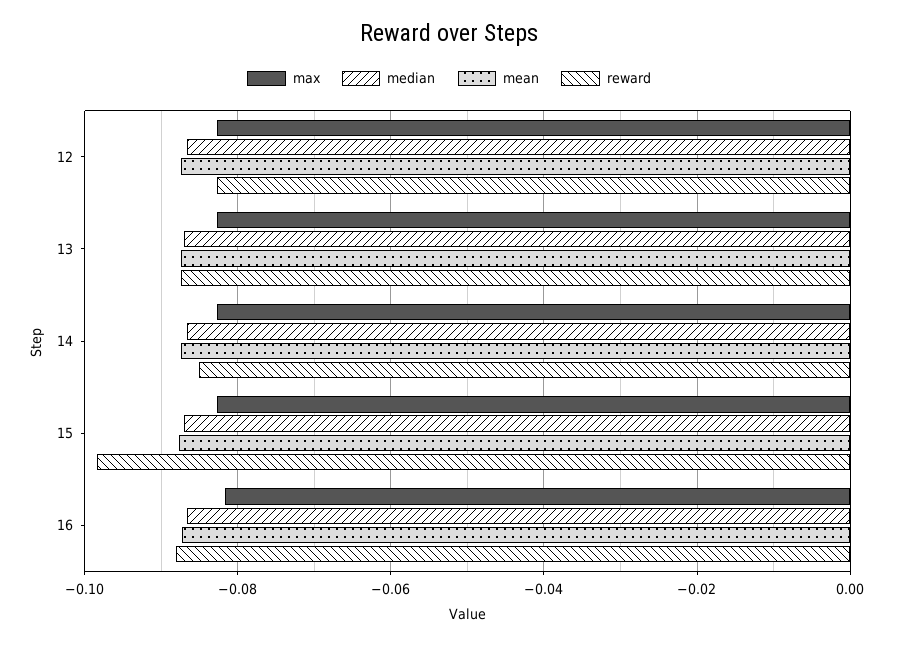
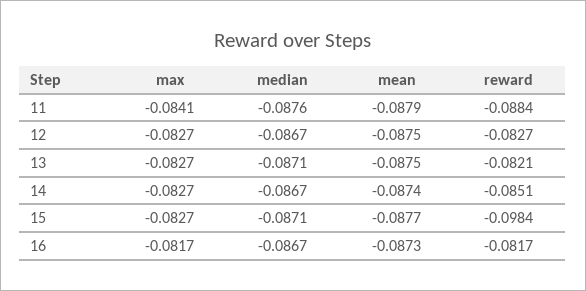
  {
    "max": {
      "12": -0.0827,
      "13": -0.0827,
      "14": -0.0827,
      "15": -0.0827,
-     "16": -0.0817
+     "16": -0.0817,
+     "11": -0.0841
    },
    "median": {
      "12": -0.0867,
      "13": -0.0871,
      "14": -0.0867,
      "15": -0.0871,
-     "16": -0.0867
+     "16": -0.0867,
+     "11": -0.0876
    },
    "mean": {
      "12": -0.0875,
      "13": -0.0875,
      "14": -0.0874,
      "15": -0.0877,
-     "16": -0.0873
+     "16": -0.0873,
+     "11": -0.0879
    },
    "reward": {
      "12": -0.0827,
-     "13": -0.088,
+     "13": -0.0821,
      "14": -0.0851,
      "15": -0.0984,
-     "16": -0.088
+     "16": -0.0817,
+     "11": -0.0884
    }
  }

